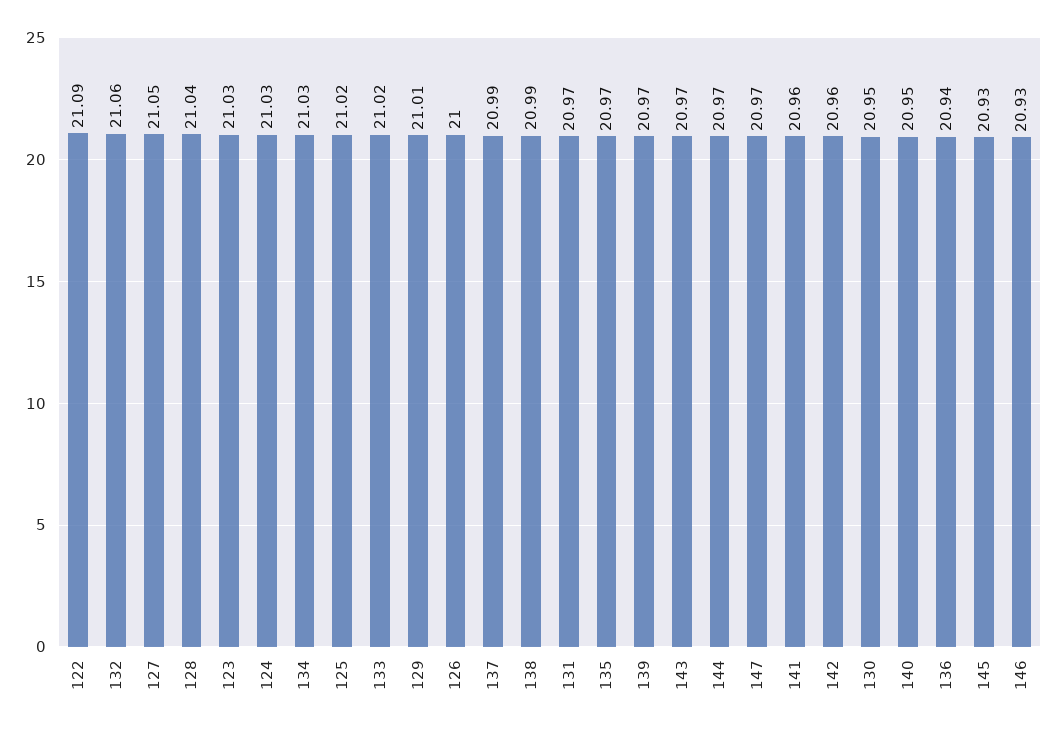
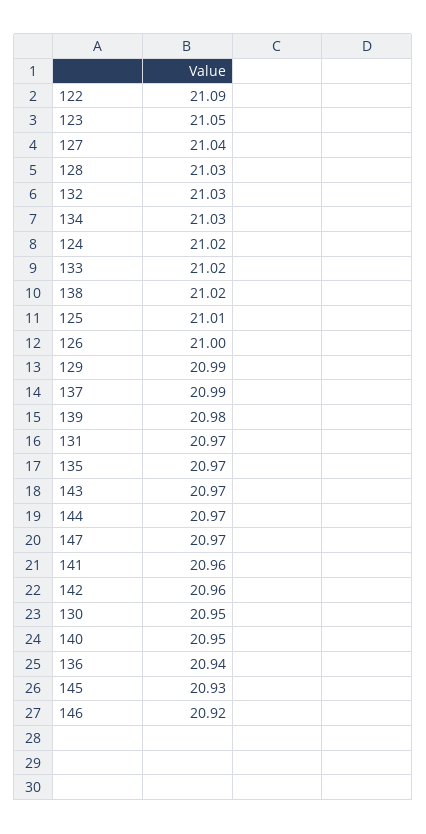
  {
    "122": 21.09,
-   "132": 21.06,
+   "132": 21.03,
-   "127": 21.05,
+   "127": 21.04,
-   "128": 21.04,
+   "128": 21.03,
-   "123": 21.03,
+   "123": 21.05,
-   "124": 21.03,
+   "124": 21.02,
    "134": 21.03,
-   "125": 21.02,
+   "125": 21.01,
    "133": 21.02,
-   "129": 21.01,
+   "129": 20.99,
    "126": 21,
    "137": 20.99,
-   "138": 20.99,
+   "138": 21.02,
    "131": 20.97,
    "135": 20.97,
-   "139": 20.97,
+   "139": 20.98,
    "143": 20.97,
    "144": 20.97,
    "147": 20.97,
    "141": 20.96,
    "142": 20.96,
    "130": 20.95,
    "140": 20.95,
    "136": 20.94,
    "145": 20.93,
-   "146": 20.93
+   "146": 20.92
  }

